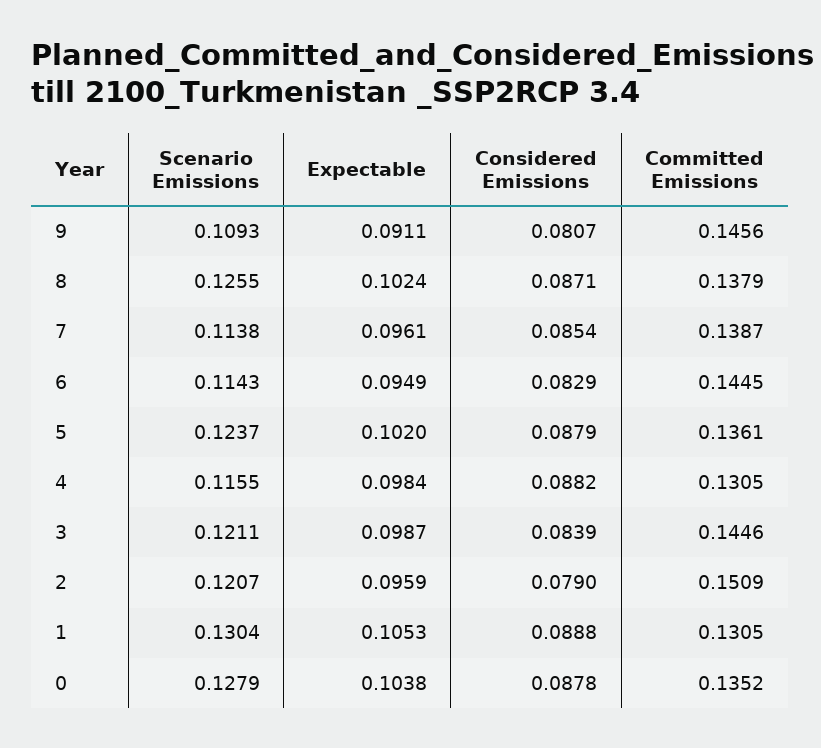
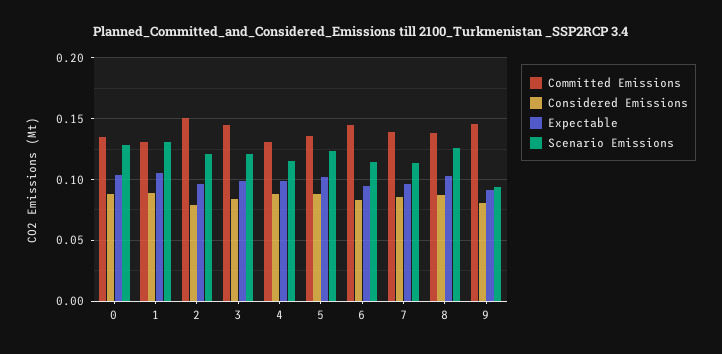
  {
    "Scenario Emissions": {
-     "9": 0.1093,
+     "9": 0.095,
      "8": 0.1255,
      "7": 0.1138,
      "6": 0.1143,
      "5": 0.1237,
      "4": 0.1155,
      "3": 0.1211,
      "2": 0.1207,
      "1": 0.1304,
      "0": 0.1279
    },
    "Expectable": {
      "9": 0.0911,
      "8": 0.1024,
      "7": 0.0961,
      "6": 0.0949,
      "5": 0.102,
      "4": 0.0984,
      "3": 0.0987,
      "2": 0.0959,
      "1": 0.1053,
      "0": 0.1038
    },
    "Considered Emissions": {
      "9": 0.0807,
      "8": 0.0871,
      "7": 0.0854,
      "6": 0.0829,
      "5": 0.0879,
      "4": 0.0882,
      "3": 0.0839,
      "2": 0.079,
      "1": 0.0888,
      "0": 0.0878
    },
    "Committed Emissions": {
      "9": 0.1456,
      "8": 0.1379,
      "7": 0.1387,
      "6": 0.1445,
      "5": 0.1361,
      "4": 0.1305,
      "3": 0.1446,
      "2": 0.1509,
      "1": 0.1305,
      "0": 0.1352
    }
  }

